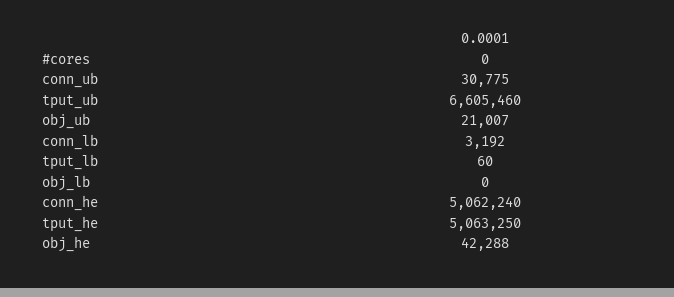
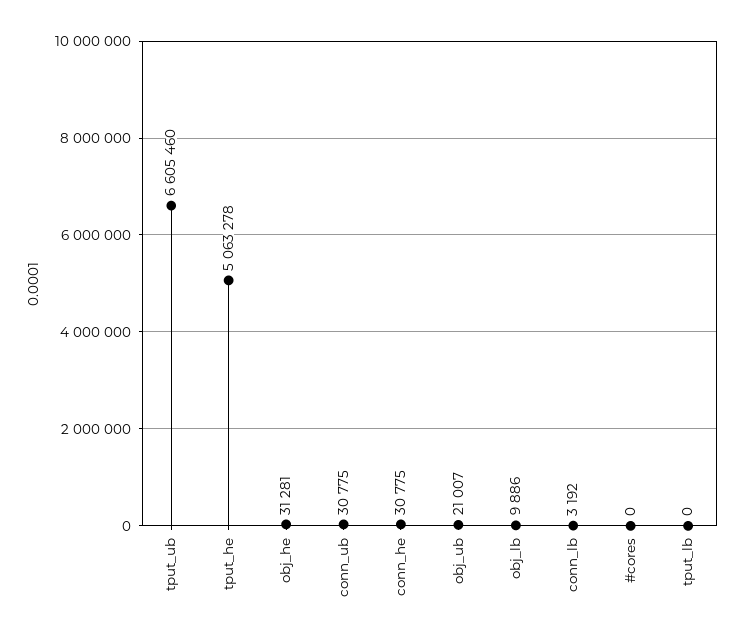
  {
    "#cores": 0,
    "conn_ub": 30775,
    "tput_ub": 6605460,
    "obj_ub": 21007,
    "conn_lb": 3192,
-   "tput_lb": 60,
+   "tput_lb": 0,
-   "obj_lb": 0,
+   "obj_lb": 9886,
-   "conn_he": 5062240,
+   "conn_he": 30775,
-   "tput_he": 5063250,
+   "tput_he": 5063278,
-   "obj_he": 42288
+   "obj_he": 31281
  }

